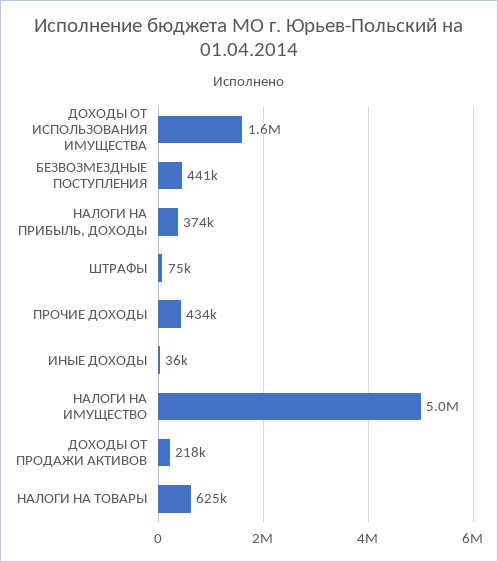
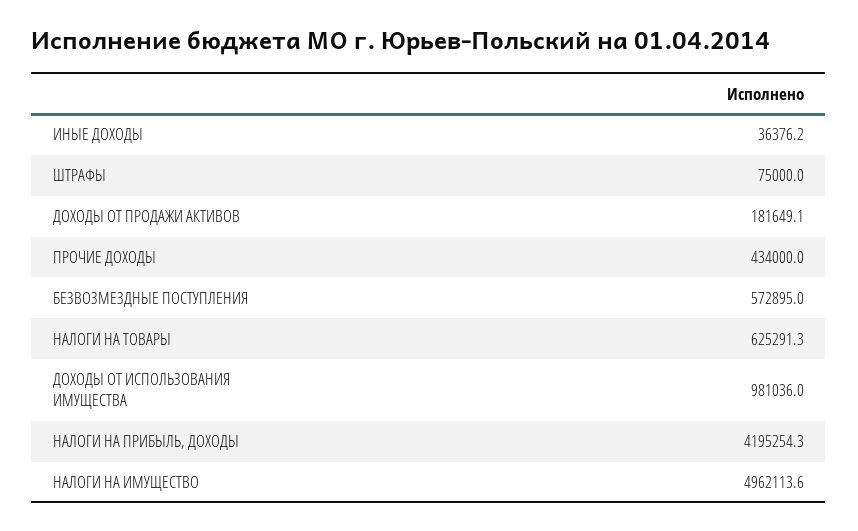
  {
-   "ДОХОДЫ ОТ ИСПОЛЬЗОВАНИЯ ИМУЩЕСТВА": 1600000,
+   "ДОХОДЫ ОТ ИСПОЛЬЗОВАНИЯ ИМУЩЕСТВА": 981036,
-   "БЕЗВОЗМЕЗДНЫЕ ПОСТУПЛЕНИЯ": 441000,
+   "БЕЗВОЗМЕЗДНЫЕ ПОСТУПЛЕНИЯ": 572895,
-   "НАЛОГИ НА ПРИБЫЛЬ, ДОХОДЫ": 374000,
+   "НАЛОГИ НА ПРИБЫЛЬ, ДОХОДЫ": 4195254.3,
    "ШТРАФЫ": 75000,
    "ПРОЧИЕ ДОХОДЫ": 434000,
    "ИНЫЕ ДОХОДЫ": 36376.2,
    "НАЛОГИ НА ИМУЩЕСТВО": 4962113.6,
-   "ДОХОДЫ ОТ ПРОДАЖИ АКТИВОВ": 218000,
+   "ДОХОДЫ ОТ ПРОДАЖИ АКТИВОВ": 181649.1,
    "НАЛОГИ НА ТОВАРЫ": 625291.3
  }

